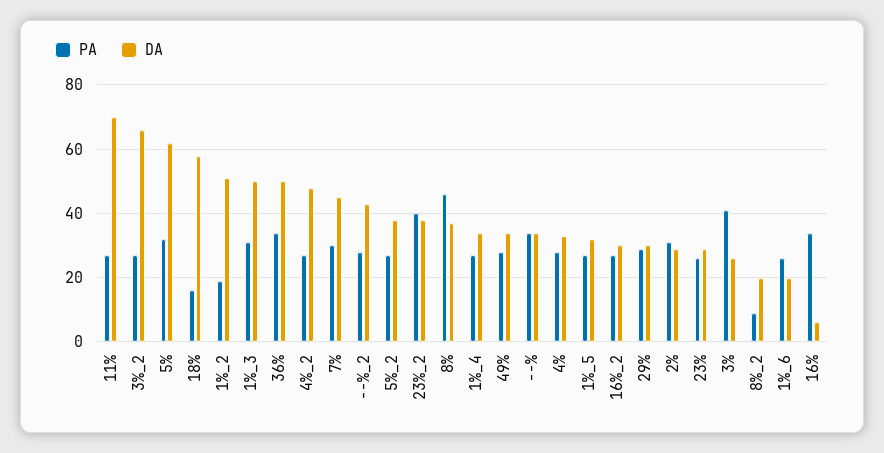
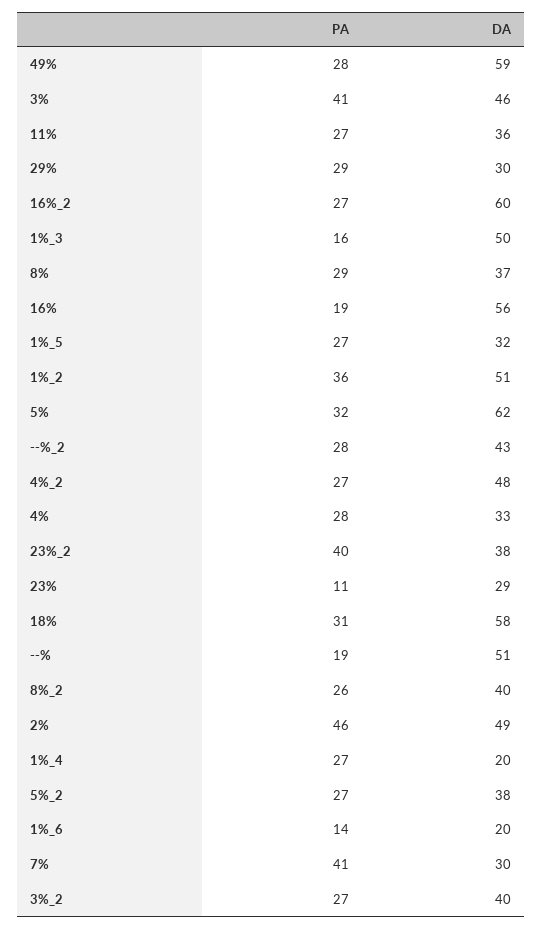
  {
    "PA": {
      "11%": 27,
      "3%_2": 27,
      "5%": 32,
-     "18%": 15,
+     "18%": 31,
-     "1%_2": 20,
+     "1%_2": 36,
-     "1%_3": 30,
+     "1%_3": 16,
-     "36%": 35,
      "4%_2": 27,
-     "7%": 30,
+     "7%": 41,
      "--%_2": 28,
      "5%_2": 27,
      "23%_2": 40,
-     "8%": 45,
+     "8%": 29,
      "1%_4": 27,
      "49%": 28,
-     "--%": 35,
+     "--%": 19,
      "4%": 28,
      "1%_5": 27,
      "16%_2": 27,
      "29%": 29,
-     "2%": 30,
+     "2%": 46,
-     "23%": 25,
+     "23%": 11,
      "3%": 41,
-     "8%_2": 10,
+     "8%_2": 26,
-     "1%_6": 25,
+     "1%_6": 14,
-     "16%": 35
+     "16%": 19
    },
    "DA": {
-     "11%": 70,
+     "11%": 36,
-     "3%_2": 65,
+     "3%_2": 40,
      "5%": 62,
      "18%": 58,
      "1%_2": 51,
      "1%_3": 50,
-     "36%": 50,
      "4%_2": 48,
-     "7%": 45,
+     "7%": 30,
      "--%_2": 43,
      "5%_2": 38,
      "23%_2": 38,
      "8%": 37,
-     "1%_4": 35,
+     "1%_4": 20,
-     "49%": 35,
+     "49%": 59,
-     "--%": 35,
+     "--%": 51,
      "4%": 33,
      "1%_5": 32,
-     "16%_2": 30,
+     "16%_2": 60,
      "29%": 30,
-     "2%": 30,
+     "2%": 49,
      "23%": 29,
-     "3%": 25,
+     "3%": 46,
-     "8%_2": 20,
+     "8%_2": 40,
      "1%_6": 20,
-     "16%": 5
+     "16%": 56
    }
  }

